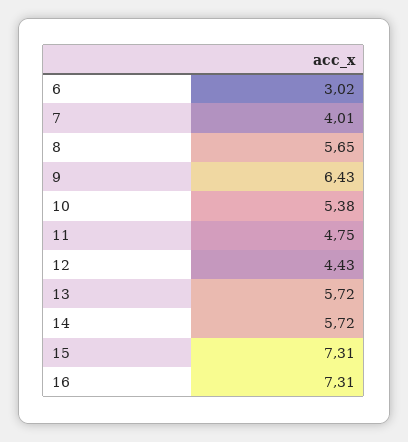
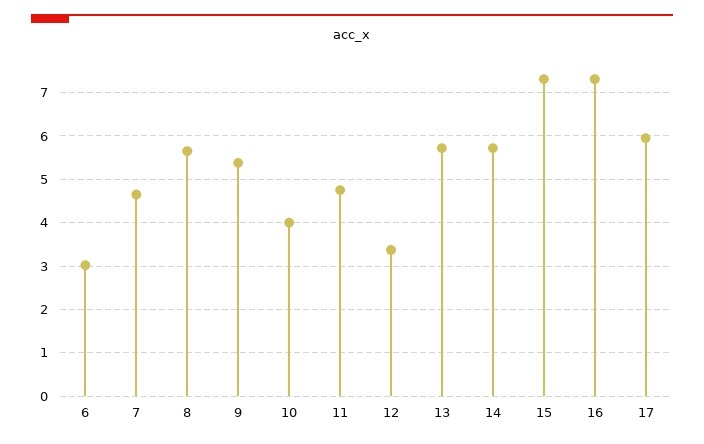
  {
    "6": 3.02,
-   "7": 4.01,
+   "7": 4.6,
    "8": 5.65,
-   "9": 6.43,
+   "9": 5.4,
-   "10": 5.38,
+   "10": 4,
    "11": 4.75,
-   "12": 4.43,
+   "12": 3.4,
    "13": 5.72,
    "14": 5.72,
    "15": 7.31,
-   "16": 7.31
+   "16": 7.31,
+   "17": 6
  }

